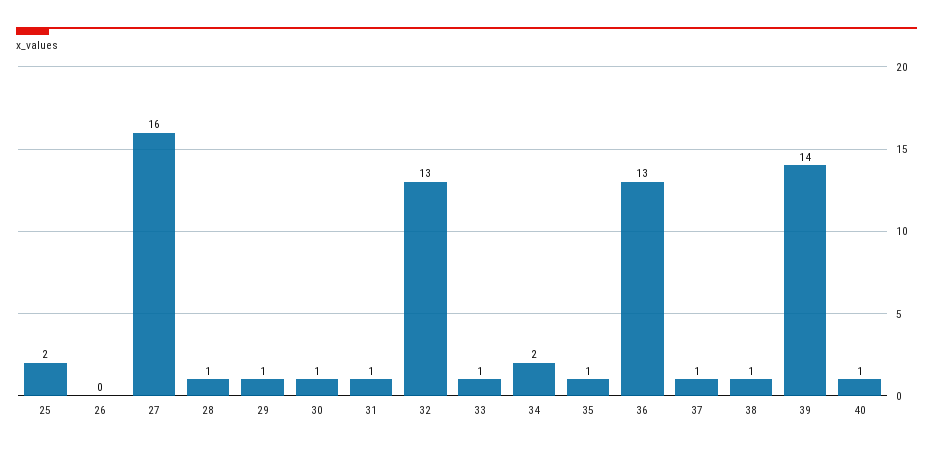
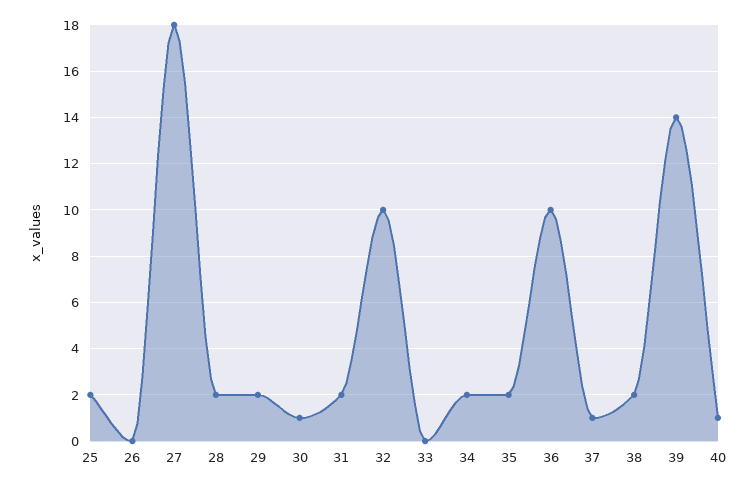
  {
    "25": 2,
    "26": 0,
-   "27": 16,
+   "27": 18,
-   "28": 1,
+   "28": 2,
-   "29": 1,
+   "29": 2,
    "30": 1,
-   "31": 1,
+   "31": 2,
-   "32": 13,
+   "32": 10,
-   "33": 1,
+   "33": 0,
    "34": 2,
-   "35": 1,
+   "35": 2,
-   "36": 13,
+   "36": 10,
    "37": 1,
-   "38": 1,
+   "38": 2,
    "39": 14,
    "40": 1
  }

